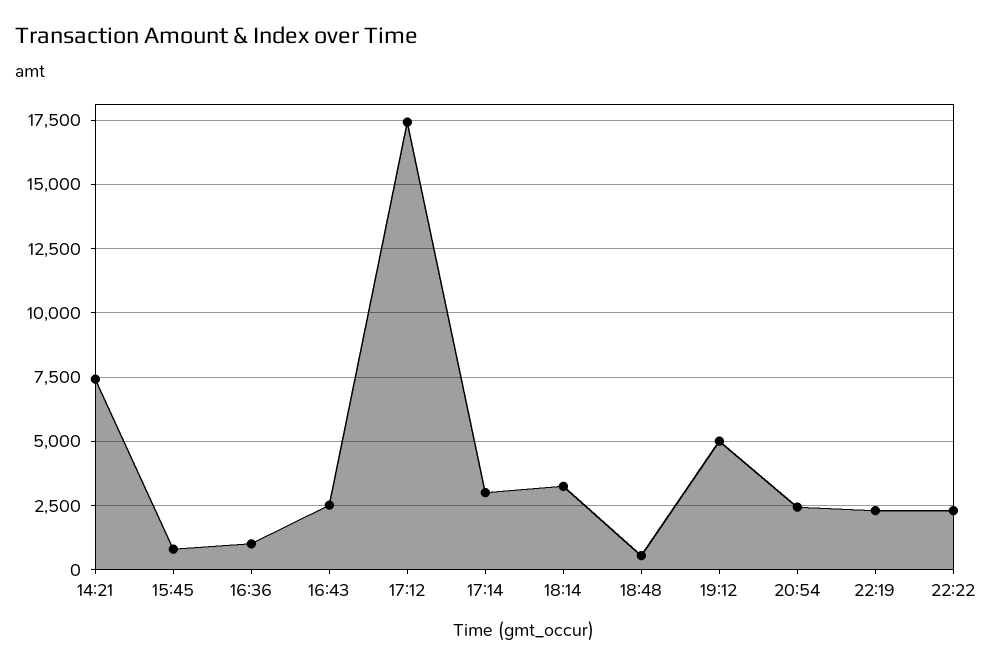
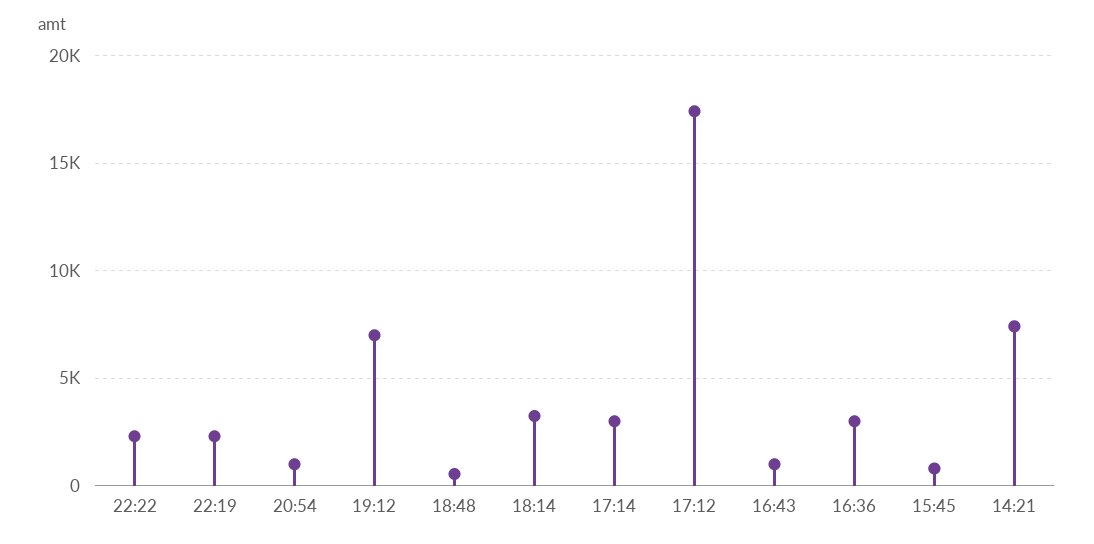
  {
    "14:21": 7500,
    "15:45": 750,
-   "16:36": 1000,
+   "16:36": 3000,
-   "16:43": 2500,
+   "16:43": 1000,
    "17:12": 17500,
    "17:14": 3000,
    "18:14": 3250,
    "18:48": 500,
-   "19:12": 5000,
+   "19:12": 7000,
-   "20:54": 2500,
+   "20:54": 1000,
    "22:19": 2250,
    "22:22": 2250
  }

